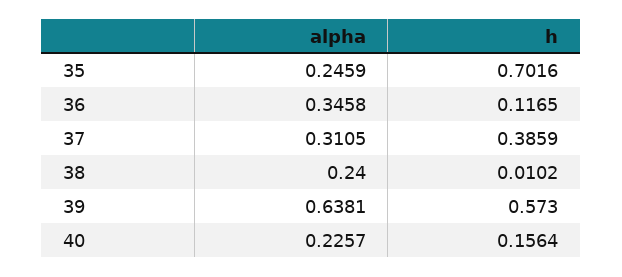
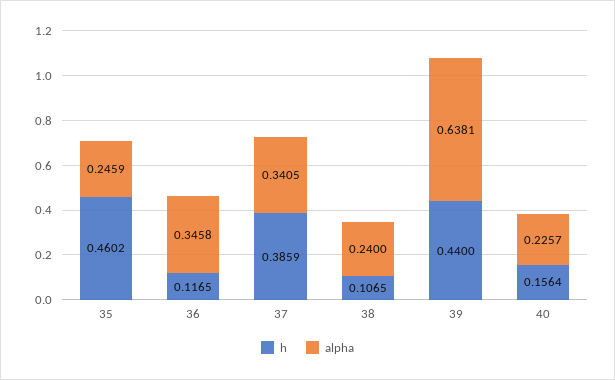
  {
    "alpha": {
      "35": 0.2459,
      "36": 0.3458,
-     "37": 0.3105,
+     "37": 0.3405,
      "38": 0.24,
      "39": 0.6381,
      "40": 0.2257
    },
    "h": {
-     "35": 0.7016,
+     "35": 0.4602,
      "36": 0.1165,
      "37": 0.3859,
-     "38": 0.0102,
+     "38": 0.1065,
-     "39": 0.573,
+     "39": 0.44,
      "40": 0.1564
    }
  }

